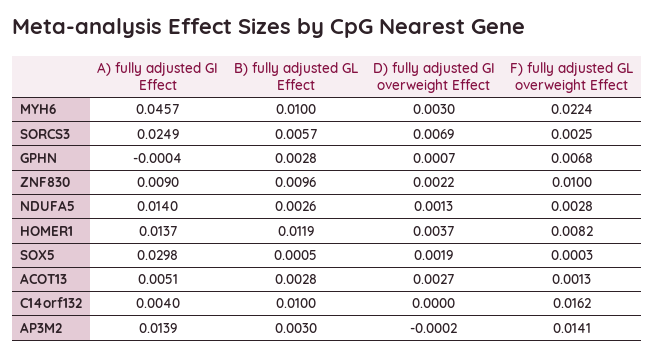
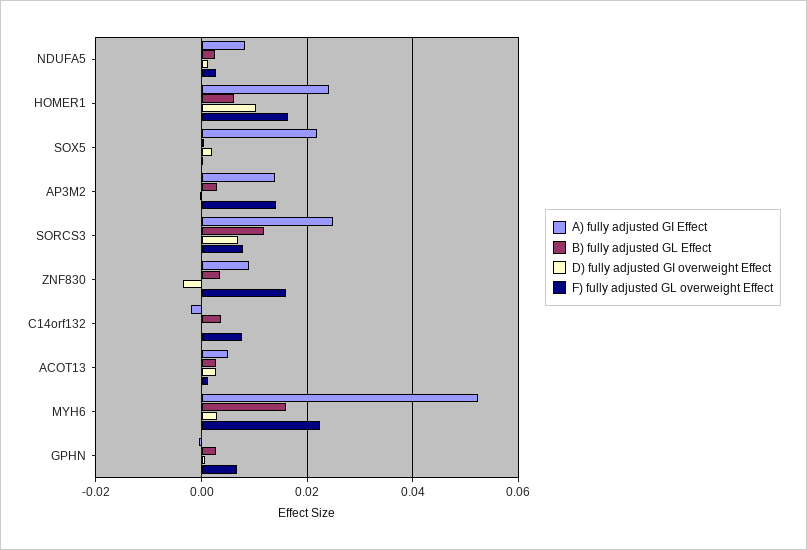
  {
    "A) fully adjusted GI Effect": {
-     "MYH6": 0.0457,
+     "MYH6": 0.052,
      "SORCS3": 0.0249,
      "GPHN": -0.0004,
      "ZNF830": 0.009,
-     "NDUFA5": 0.014,
+     "NDUFA5": 0.008,
-     "HOMER1": 0.0137,
+     "HOMER1": 0.024,
-     "SOX5": 0.0298,
+     "SOX5": 0.022,
      "ACOT13": 0.0051,
-     "C14orf132": 0.004,
+     "C14orf132": -0.002,
      "AP3M2": 0.0139
    },
    "B) fully adjusted GL Effect": {
-     "MYH6": 0.01,
+     "MYH6": 0.016,
-     "SORCS3": 0.0057,
+     "SORCS3": 0.012,
      "GPHN": 0.0028,
-     "ZNF830": 0.0096,
+     "ZNF830": 0.004,
      "NDUFA5": 0.0026,
-     "HOMER1": 0.0119,
+     "HOMER1": 0.006,
      "SOX5": 0.0005,
      "ACOT13": 0.0028,
-     "C14orf132": 0.01,
+     "C14orf132": 0.004,
      "AP3M2": 0.003
    },
    "D) fully adjusted GI overweight Effect": {
      "MYH6": 0.003,
      "SORCS3": 0.0069,
      "GPHN": 0.0007,
-     "ZNF830": 0.0022,
+     "ZNF830": -0.004,
      "NDUFA5": 0.0013,
-     "HOMER1": 0.0037,
+     "HOMER1": 0.01,
      "SOX5": 0.0019,
      "ACOT13": 0.0027,
      "C14orf132": 0,
      "AP3M2": -0.0002
    },
    "F) fully adjusted GL overweight Effect": {
      "MYH6": 0.0224,
-     "SORCS3": 0.0025,
+     "SORCS3": 0.008,
      "GPHN": 0.0068,
-     "ZNF830": 0.01,
+     "ZNF830": 0.016,
      "NDUFA5": 0.0028,
-     "HOMER1": 0.0082,
+     "HOMER1": 0.016,
      "SOX5": 0.0003,
      "ACOT13": 0.0013,
-     "C14orf132": 0.0162,
+     "C14orf132": 0.008,
      "AP3M2": 0.0141
    }
  }

